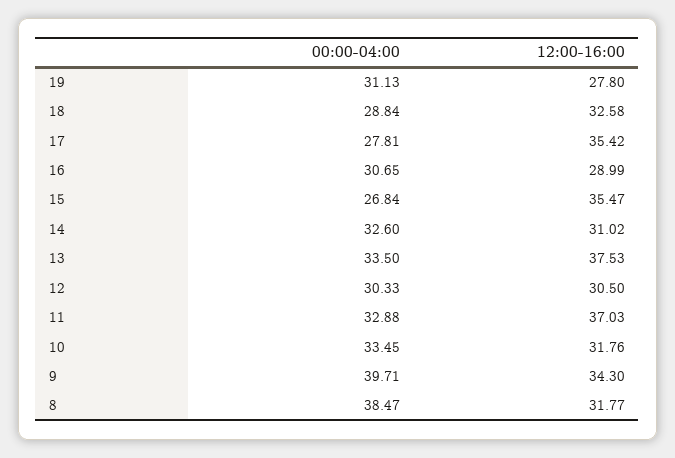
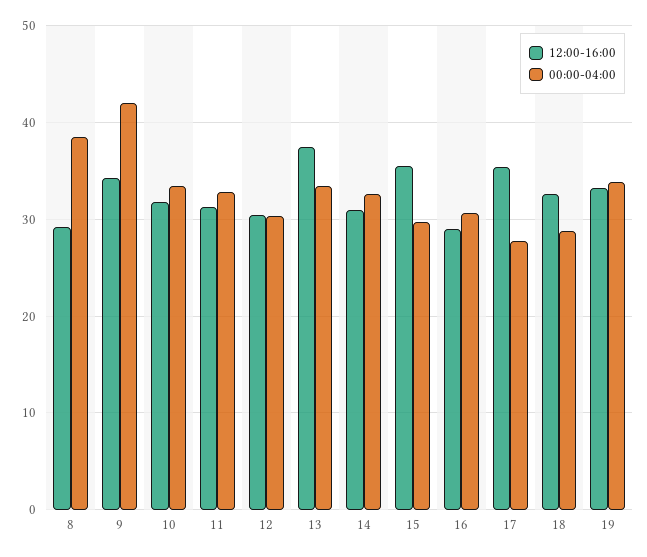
  {
    "00:00-04:00": {
-     "19": 31.13,
+     "19": 34,
      "18": 28.84,
      "17": 27.81,
      "16": 30.65,
-     "15": 26.84,
+     "15": 30,
      "14": 32.6,
      "13": 33.5,
      "12": 30.33,
      "11": 32.88,
      "10": 33.45,
-     "9": 39.71,
+     "9": 42,
      "8": 38.47
    },
    "12:00-16:00": {
-     "19": 27.8,
+     "19": 33,
      "18": 32.58,
      "17": 35.42,
      "16": 28.99,
      "15": 35.47,
      "14": 31.02,
      "13": 37.53,
      "12": 30.5,
-     "11": 37.03,
+     "11": 31,
      "10": 31.76,
      "9": 34.3,
-     "8": 31.77
+     "8": 29
    }
  }

